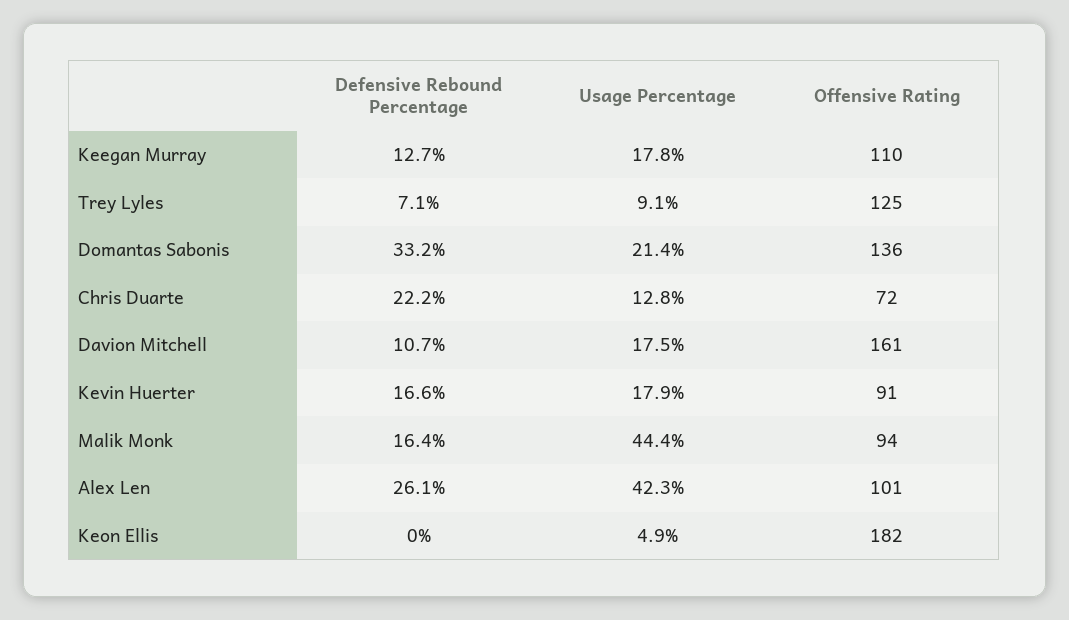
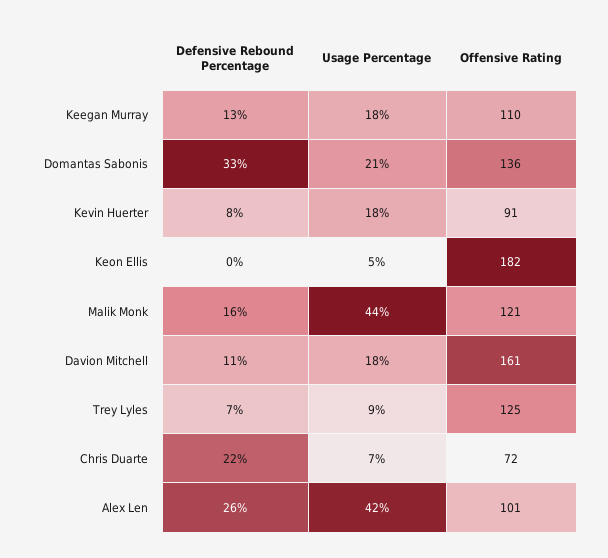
  {
    "Defensive Rebound Percentage": {
      "Keegan Murray": 12.7,
      "Trey Lyles": 7.1,
      "Domantas Sabonis": 33.2,
      "Chris Duarte": 22.2,
      "Davion Mitchell": 10.7,
-     "Kevin Huerter": 16.6,
+     "Kevin Huerter": 8,
      "Malik Monk": 16.4,
      "Alex Len": 26.1,
      "Keon Ellis": 0
    },
    "Usage Percentage": {
      "Keegan Murray": 17.8,
      "Trey Lyles": 9.1,
      "Domantas Sabonis": 21.4,
-     "Chris Duarte": 12.8,
+     "Chris Duarte": 7,
      "Davion Mitchell": 17.5,
      "Kevin Huerter": 17.9,
      "Malik Monk": 44.4,
      "Alex Len": 42.3,
      "Keon Ellis": 4.9
    },
    "Offensive Rating": {
      "Keegan Murray": 110,
      "Trey Lyles": 125,
      "Domantas Sabonis": 136,
      "Chris Duarte": 72,
      "Davion Mitchell": 161,
      "Kevin Huerter": 91,
-     "Malik Monk": 94,
+     "Malik Monk": 121,
      "Alex Len": 101,
      "Keon Ellis": 182
    }
  }

